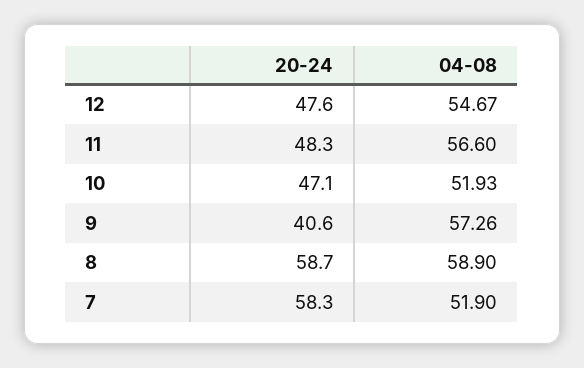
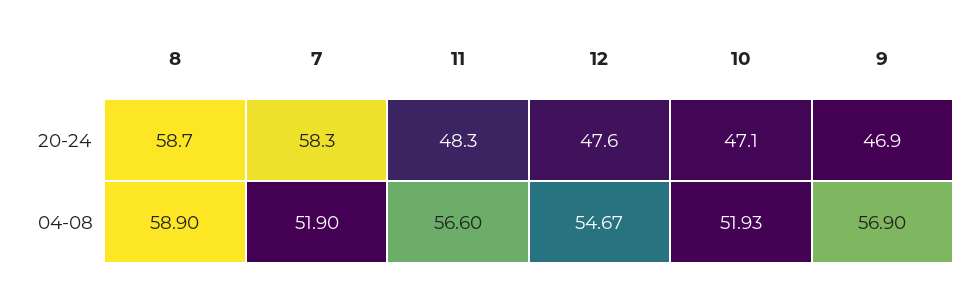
  {
    "20-24": {
      "12": 47.6,
      "11": 48.3,
      "10": 47.1,
-     "9": 40.6,
+     "9": 46.9,
      "8": 58.7,
      "7": 58.3
    },
    "04-08": {
      "12": 54.67,
      "11": 56.6,
      "10": 51.93,
-     "9": 57.26,
+     "9": 56.9,
      "8": 58.9,
      "7": 51.9
    }
  }

